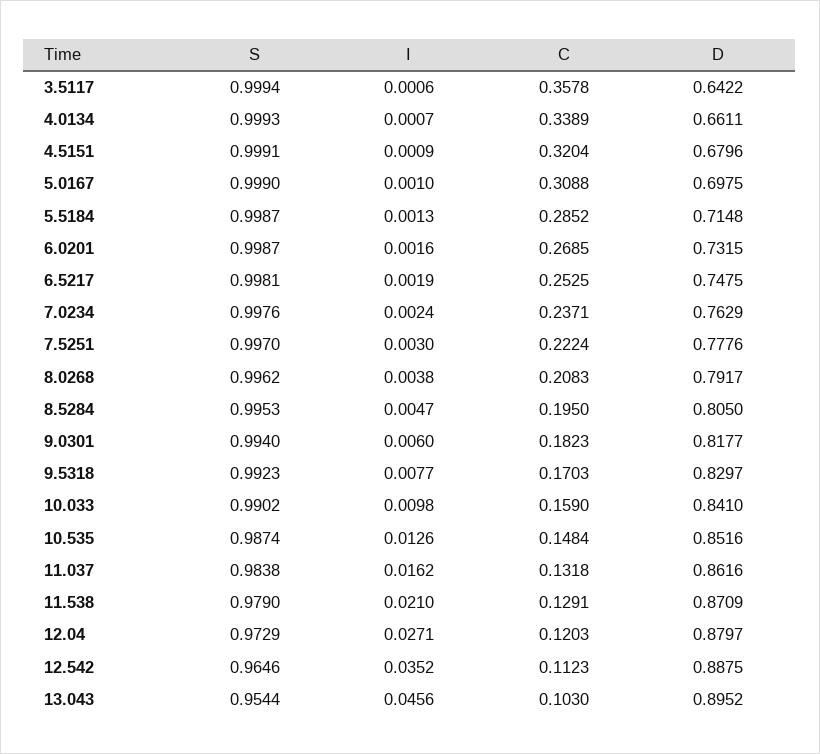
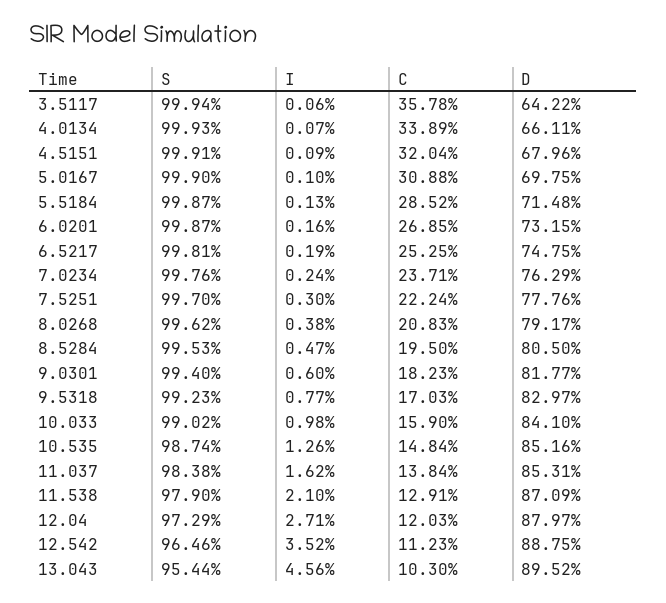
  {
    "S": {
      "3.5117": 0.9994,
      "4.0134": 0.9993,
      "4.5151": 0.9991,
      "5.0167": 0.999,
      "5.5184": 0.9987,
      "6.0201": 0.9987,
      "6.5217": 0.9981,
      "7.0234": 0.9976,
      "7.5251": 0.997,
      "8.0268": 0.9962,
      "8.5284": 0.9953,
      "9.0301": 0.994,
      "9.5318": 0.9923,
      "10.033": 0.9902,
      "10.535": 0.9874,
      "11.037": 0.9838,
      "11.538": 0.979,
      "12.04": 0.9729,
      "12.542": 0.9646,
      "13.043": 0.9544
    },
    "I": {
      "3.5117": 0.0006,
      "4.0134": 0.0007,
      "4.5151": 0.0009,
      "5.0167": 0.001,
      "5.5184": 0.0013,
      "6.0201": 0.0016,
      "6.5217": 0.0019,
      "7.0234": 0.0024,
      "7.5251": 0.003,
      "8.0268": 0.0038,
      "8.5284": 0.0047,
      "9.0301": 0.006,
      "9.5318": 0.0077,
      "10.033": 0.0098,
      "10.535": 0.0126,
      "11.037": 0.0162,
      "11.538": 0.021,
      "12.04": 0.0271,
      "12.542": 0.0352,
      "13.043": 0.0456
    },
    "C": {
      "3.5117": 0.3578,
      "4.0134": 0.3389,
      "4.5151": 0.3204,
      "5.0167": 0.3088,
      "5.5184": 0.2852,
      "6.0201": 0.2685,
      "6.5217": 0.2525,
      "7.0234": 0.2371,
      "7.5251": 0.2224,
      "8.0268": 0.2083,
      "8.5284": 0.195,
      "9.0301": 0.1823,
      "9.5318": 0.1703,
      "10.033": 0.159,
      "10.535": 0.1484,
-     "11.037": 0.1318,
+     "11.037": 0.1384,
      "11.538": 0.1291,
      "12.04": 0.1203,
      "12.542": 0.1123,
      "13.043": 0.103
    },
    "D": {
      "3.5117": 0.6422,
      "4.0134": 0.6611,
      "4.5151": 0.6796,
      "5.0167": 0.6975,
      "5.5184": 0.7148,
      "6.0201": 0.7315,
      "6.5217": 0.7475,
      "7.0234": 0.7629,
      "7.5251": 0.7776,
      "8.0268": 0.7917,
      "8.5284": 0.805,
      "9.0301": 0.8177,
      "9.5318": 0.8297,
      "10.033": 0.841,
      "10.535": 0.8516,
-     "11.037": 0.8616,
+     "11.037": 0.8531,
      "11.538": 0.8709,
      "12.04": 0.8797,
      "12.542": 0.8875,
      "13.043": 0.8952
    }
  }

